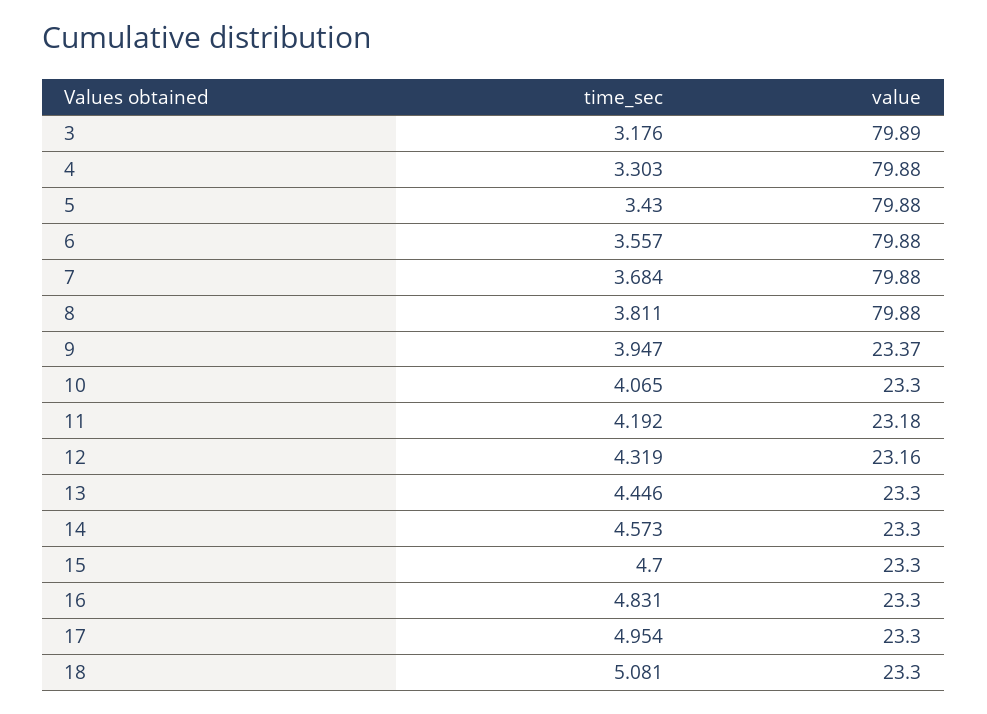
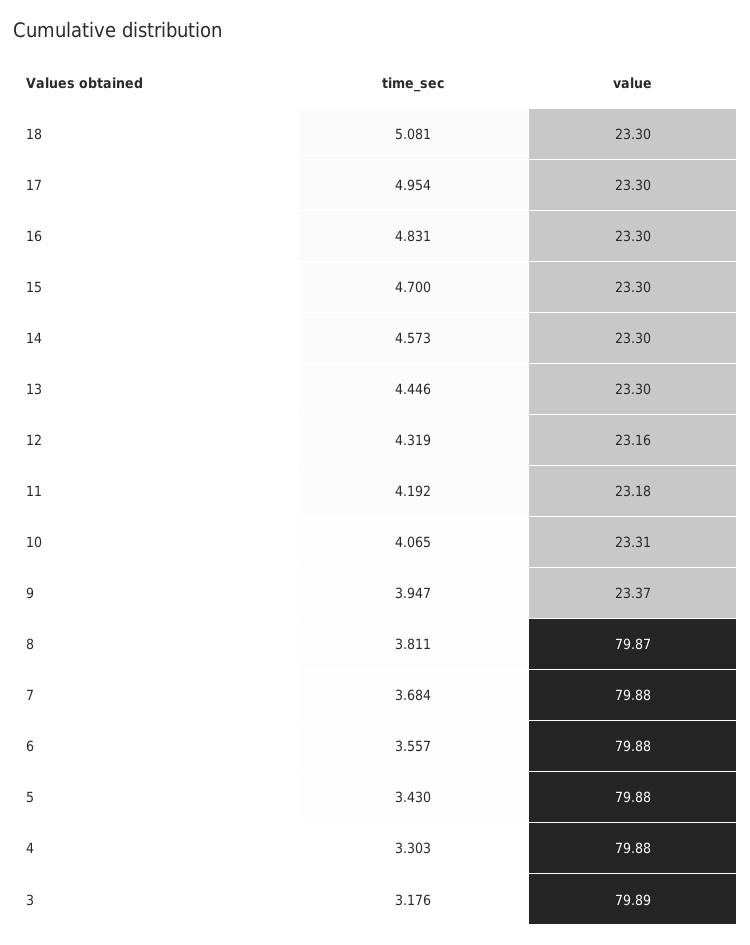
  {
    "time_sec": {
      "3": 3.176,
      "4": 3.303,
      "5": 3.43,
      "6": 3.557,
      "7": 3.684,
      "8": 3.811,
      "9": 3.947,
      "10": 4.065,
      "11": 4.192,
      "12": 4.319,
      "13": 4.446,
      "14": 4.573,
      "15": 4.7,
      "16": 4.831,
      "17": 4.954,
      "18": 5.081
    },
    "value": {
      "3": 79.89,
      "4": 79.88,
      "5": 79.88,
      "6": 79.88,
      "7": 79.88,
-     "8": 79.88,
+     "8": 79.87,
      "9": 23.37,
-     "10": 23.3,
+     "10": 23.31,
      "11": 23.18,
      "12": 23.16,
      "13": 23.3,
      "14": 23.3,
      "15": 23.3,
      "16": 23.3,
      "17": 23.3,
      "18": 23.3
    }
  }

